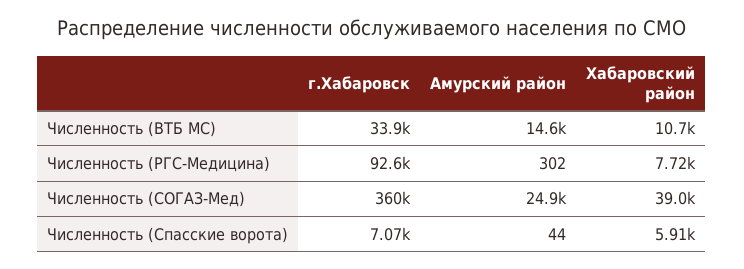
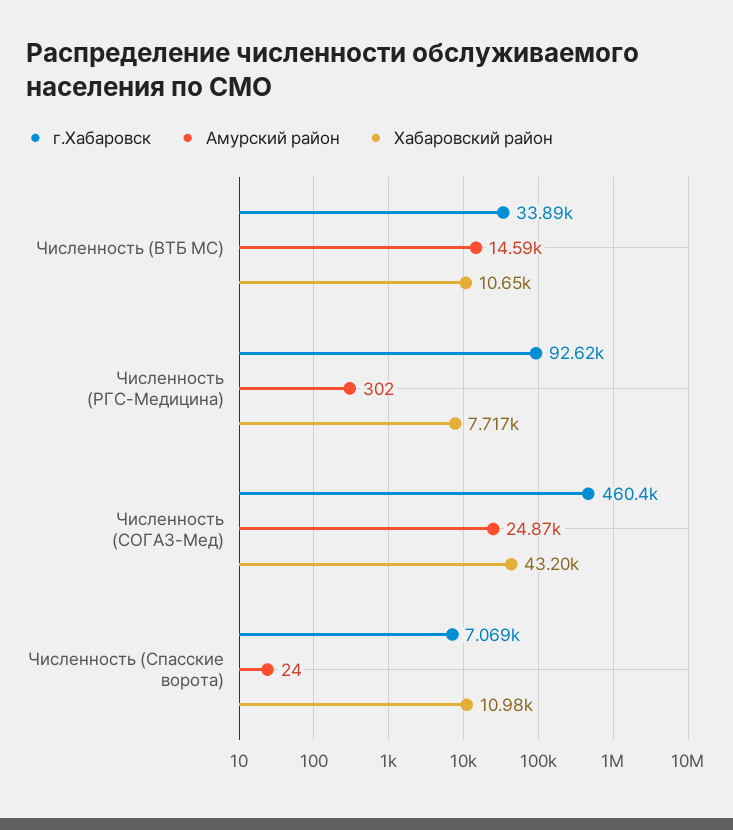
  {
    "г.Хабаровск": {
      "Численность (ВТБ МС)": 33890,
      "Численность (РГС-Медицина)": 92620,
-     "Численность (СОГАЗ-Мед)": 360000,
+     "Численность (СОГАЗ-Мед)": 460400,
      "Численность (Спасские ворота)": 7069
    },
    "Амурский район": {
      "Численность (ВТБ МС)": 14590,
      "Численность (РГС-Медицина)": 302,
      "Численность (СОГАЗ-Мед)": 24870,
-     "Численность (Спасские ворота)": 44
+     "Численность (Спасские ворота)": 24
    },
    "Хабаровский район": {
      "Численность (ВТБ МС)": 10650,
      "Численность (РГС-Медицина)": 7717,
-     "Численность (СОГАЗ-Мед)": 39000,
+     "Численность (СОГАЗ-Мед)": 43200,
-     "Численность (Спасские ворота)": 5910
+     "Численность (Спасские ворота)": 10980
    }
  }

